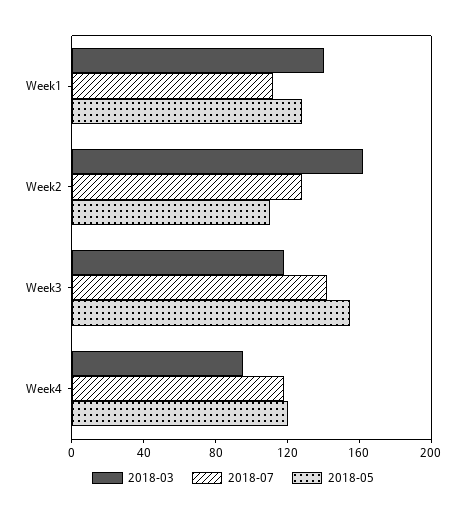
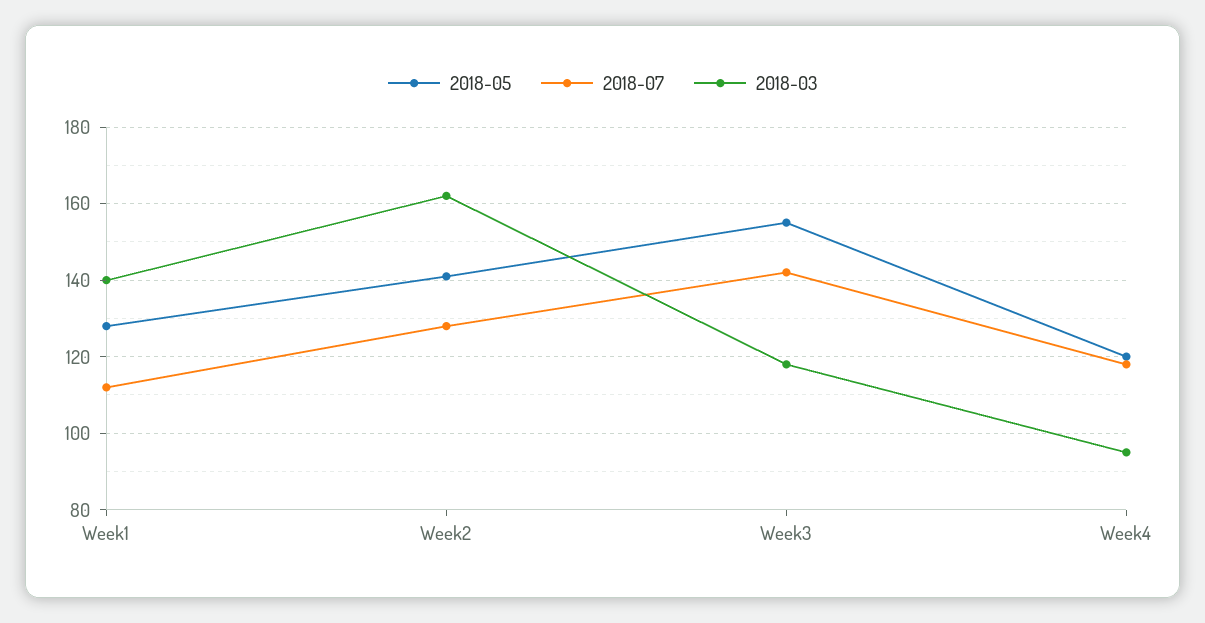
  {
    "2018-03": {
      "Week1": 140,
      "Week2": 160,
      "Week3": 120,
      "Week4": 95
    },
    "2018-07": {
      "Week1": 110,
      "Week2": 130,
      "Week3": 140,
      "Week4": 120
    },
    "2018-05": {
      "Week1": 130,
-     "Week2": 110,
+     "Week2": 140,
      "Week3": 155,
      "Week4": 120
    }
  }

